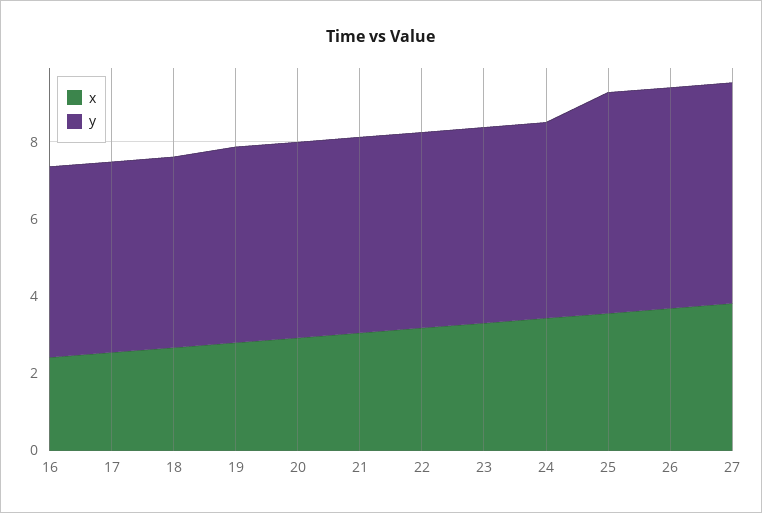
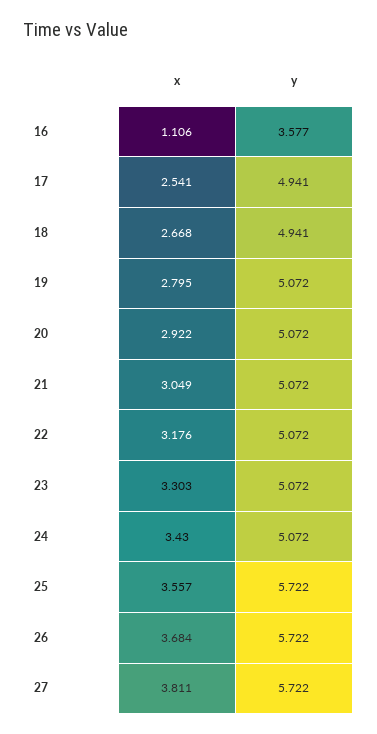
  {
    "x": {
-     "16": 2.5,
+     "16": 1.106,
      "17": 2.541,
      "18": 2.668,
      "19": 2.795,
      "20": 2.922,
      "21": 3.049,
      "22": 3.176,
      "23": 3.303,
      "24": 3.43,
      "25": 3.557,
      "26": 3.684,
      "27": 3.811
    },
    "y": {
-     "16": 5,
+     "16": 3.577,
      "17": 4.941,
      "18": 4.941,
      "19": 5.072,
      "20": 5.072,
      "21": 5.072,
      "22": 5.072,
      "23": 5.072,
      "24": 5.072,
      "25": 5.722,
      "26": 5.722,
      "27": 5.722
    }
  }

